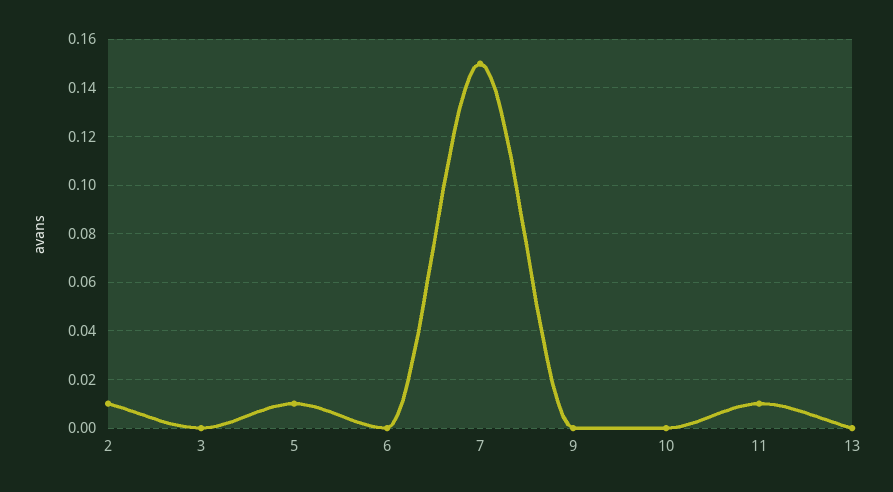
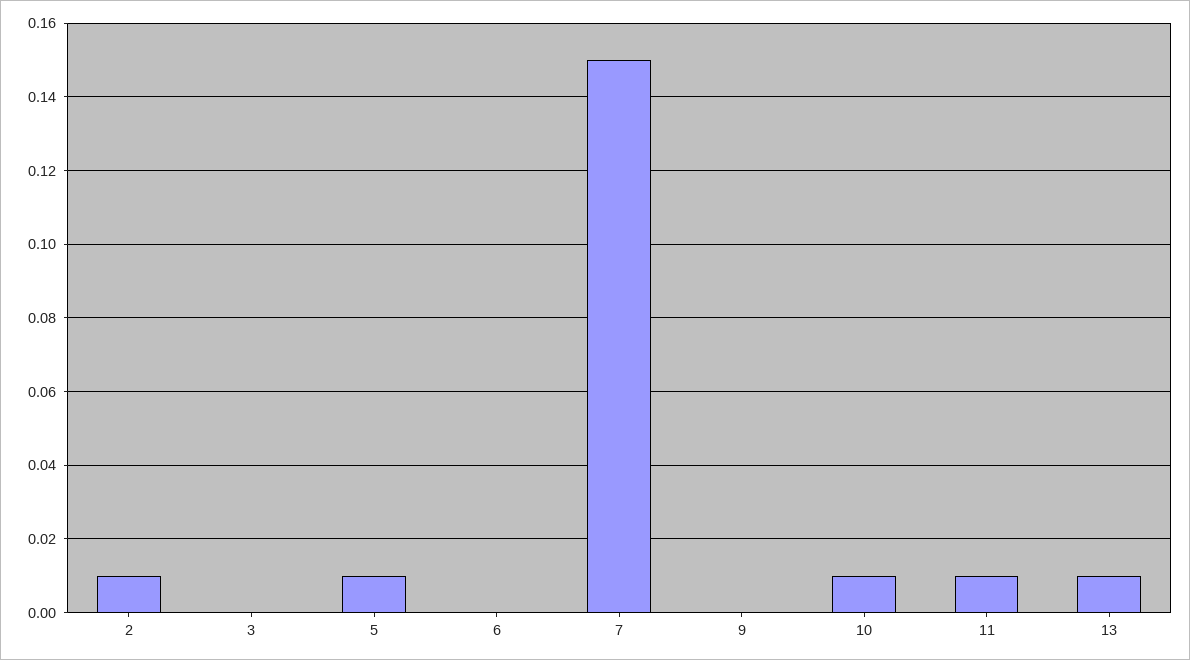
  {
    "2": 0.01,
    "3": 0,
    "5": 0.01,
    "6": 0,
    "7": 0.15,
    "9": 0,
-   "10": 0,
+   "10": 0.01,
    "11": 0.01,
-   "13": 0
+   "13": 0.01
  }

